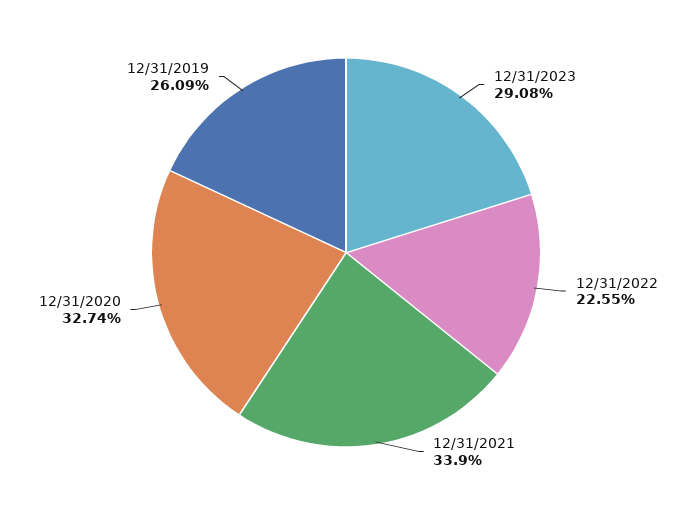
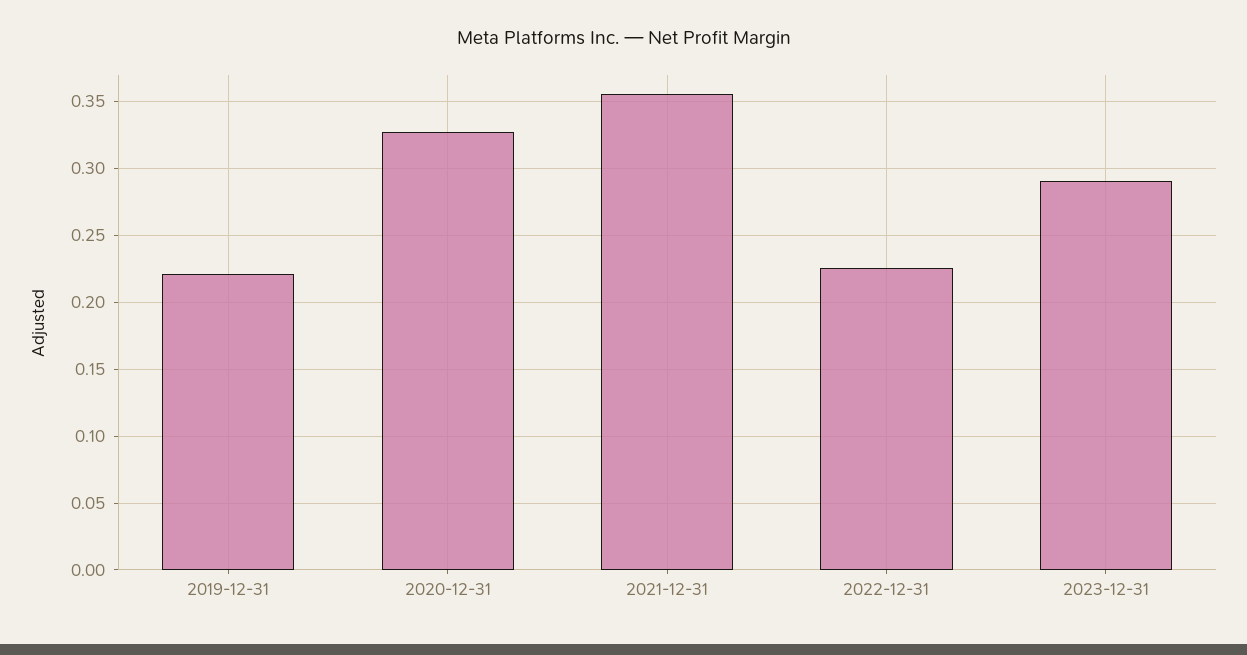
  {
    "12/31/2023": 0.2908,
    "12/31/2022": 0.2255,
-   "12/31/2021": 0.339,
+   "12/31/2021": 0.355,
    "12/31/2020": 0.3274,
-   "12/31/2019": 0.2609
+   "12/31/2019": 0.22
  }

